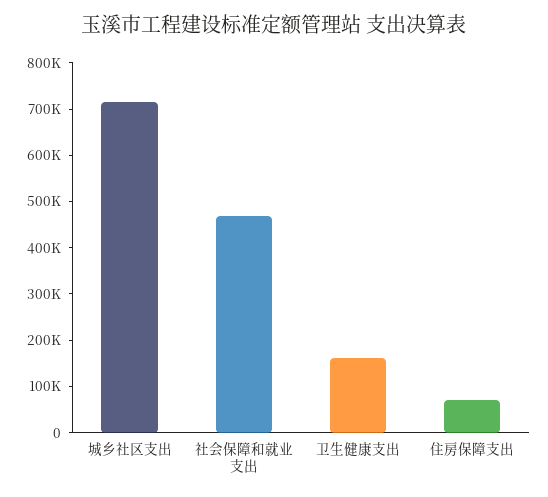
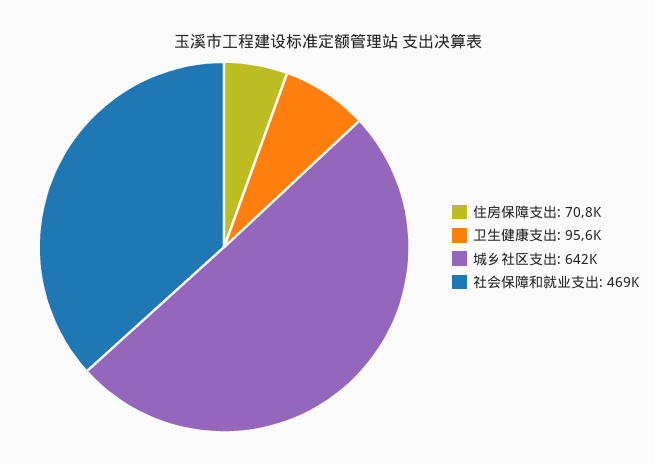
  {
-   "城乡社区支出": 720000,
+   "城乡社区支出": 642000,
    "社会保障和就业支出": 469000,
-   "卫生健康支出": 160000,
+   "卫生健康支出": 95600,
    "住房保障支出": 70800
  }

